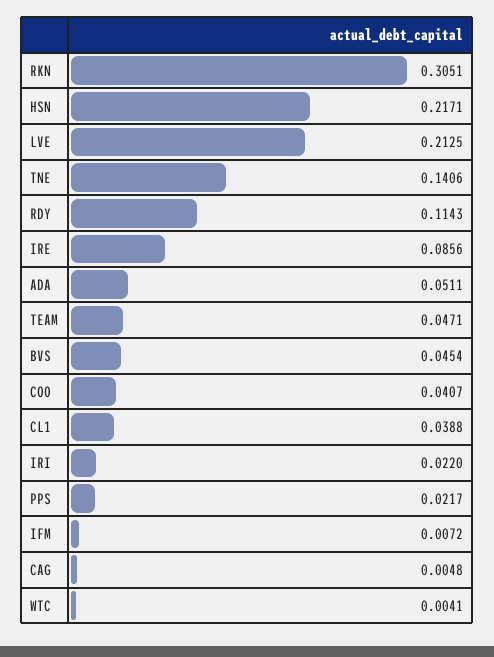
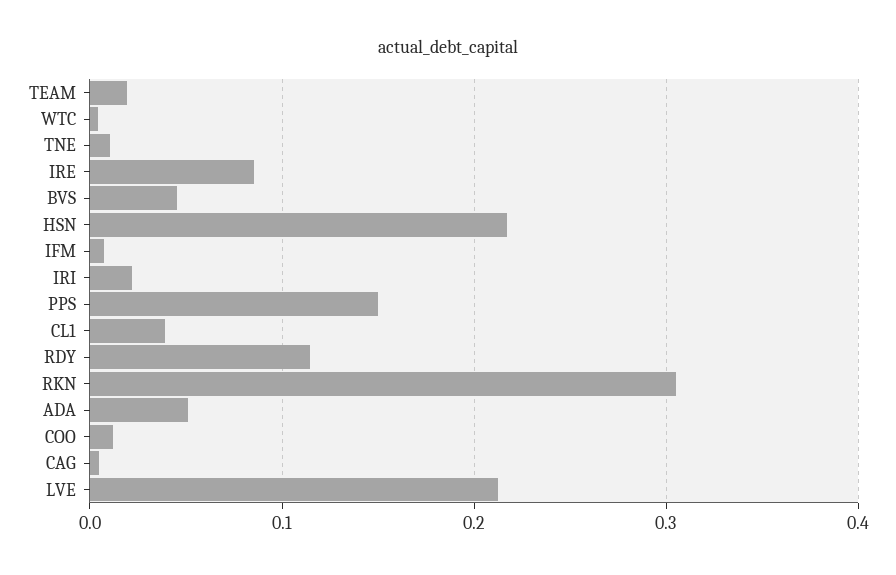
  {
    "RKN": 0.3051,
    "HSN": 0.2171,
    "LVE": 0.2125,
-   "TNE": 0.1406,
+   "TNE": 0.01,
    "RDY": 0.1143,
    "IRE": 0.0856,
    "ADA": 0.0511,
-   "TEAM": 0.0471,
+   "TEAM": 0.02,
    "BVS": 0.0454,
-   "COO": 0.0407,
+   "COO": 0.01,
    "CL1": 0.0388,
    "IRI": 0.022,
-   "PPS": 0.0217,
+   "PPS": 0.15,
    "IFM": 0.0072,
    "CAG": 0.0048,
    "WTC": 0.0041
  }

